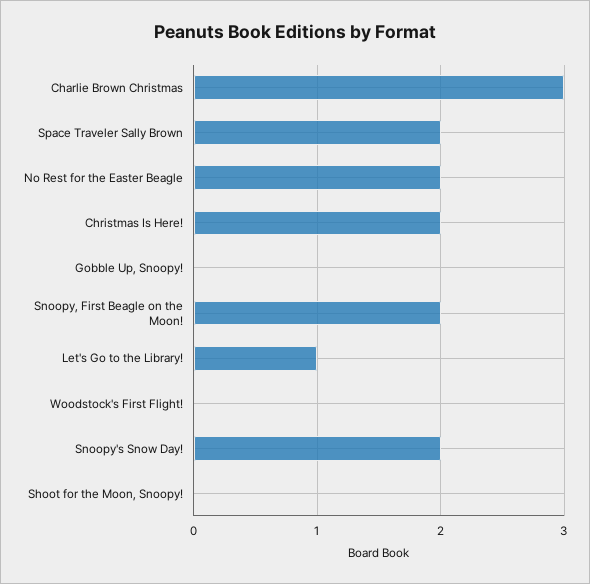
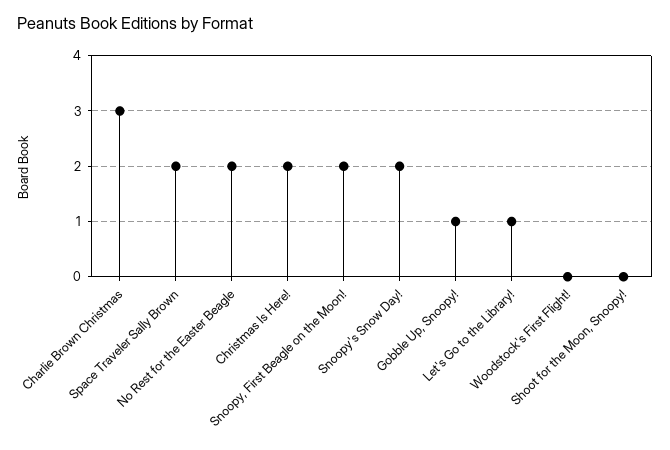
  {
    "Charlie Brown Christmas": 3,
    "Space Traveler Sally Brown": 2,
    "No Rest for the Easter Beagle": 2,
    "Christmas Is Here!": 2,
-   "Gobble Up, Snoopy!": 0,
+   "Gobble Up, Snoopy!": 1,
    "Snoopy, First Beagle on the Moon!": 2,
    "Let's Go to the Library!": 1,
    "Woodstock's First Flight!": 0,
    "Snoopy's Snow Day!": 2,
    "Shoot for the Moon, Snoopy!": 0
  }

